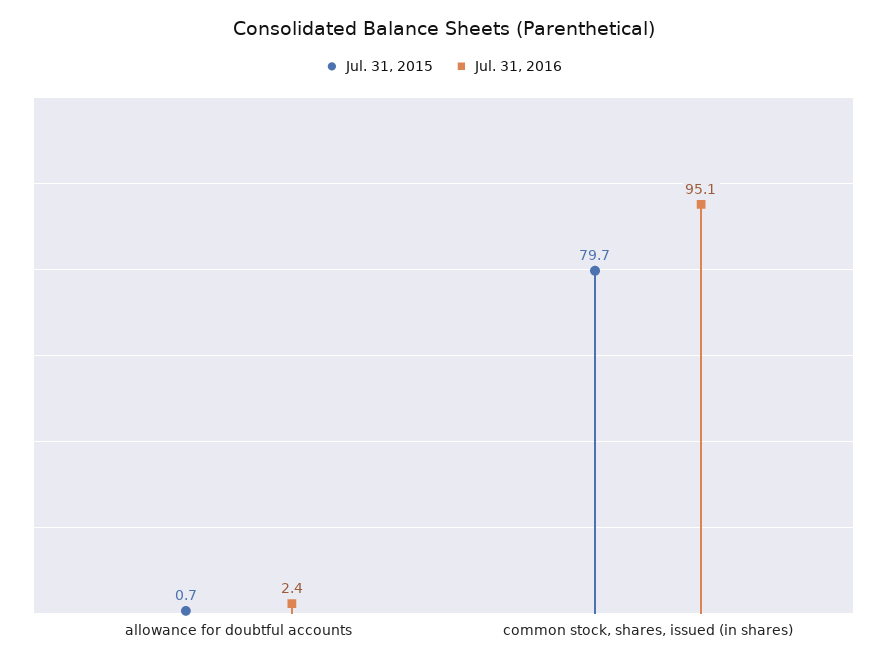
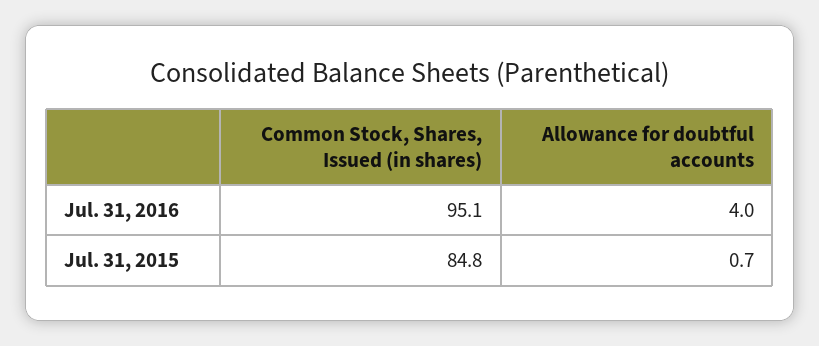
  {
    "Jul. 31, 2015": {
      "allowance for doubtful accounts": 0.7,
-     "common stock, shares, issued (in shares)": 79.7
+     "common stock, shares, issued (in shares)": 84.8
    },
    "Jul. 31, 2016": {
-     "allowance for doubtful accounts": 2.4,
+     "allowance for doubtful accounts": 4,
      "common stock, shares, issued (in shares)": 95.1
    }
  }

